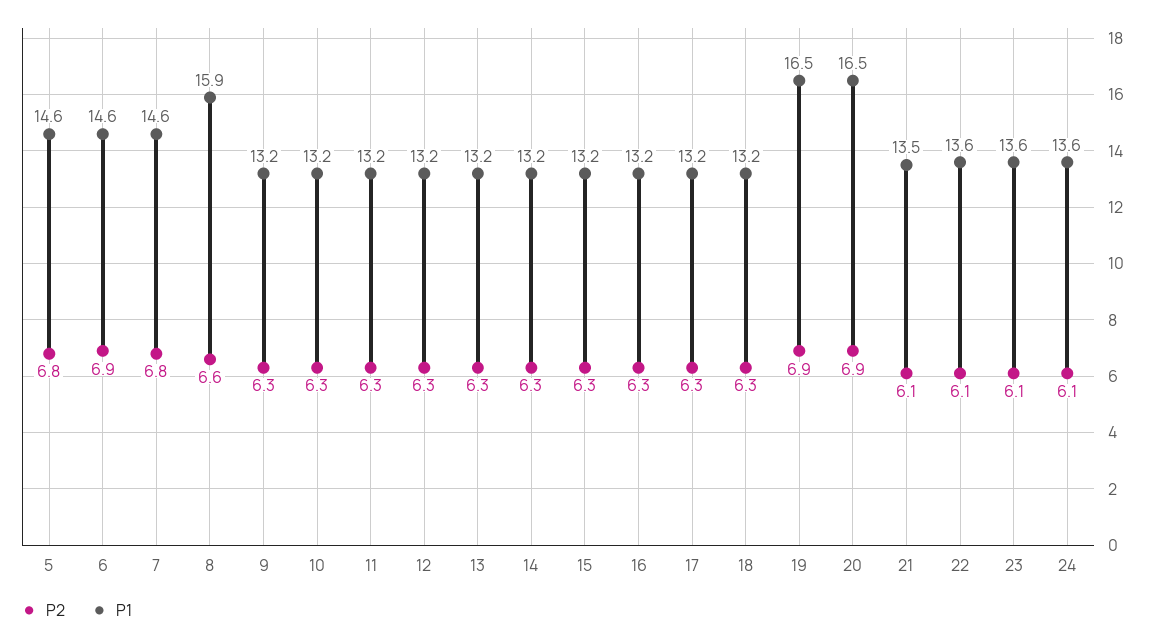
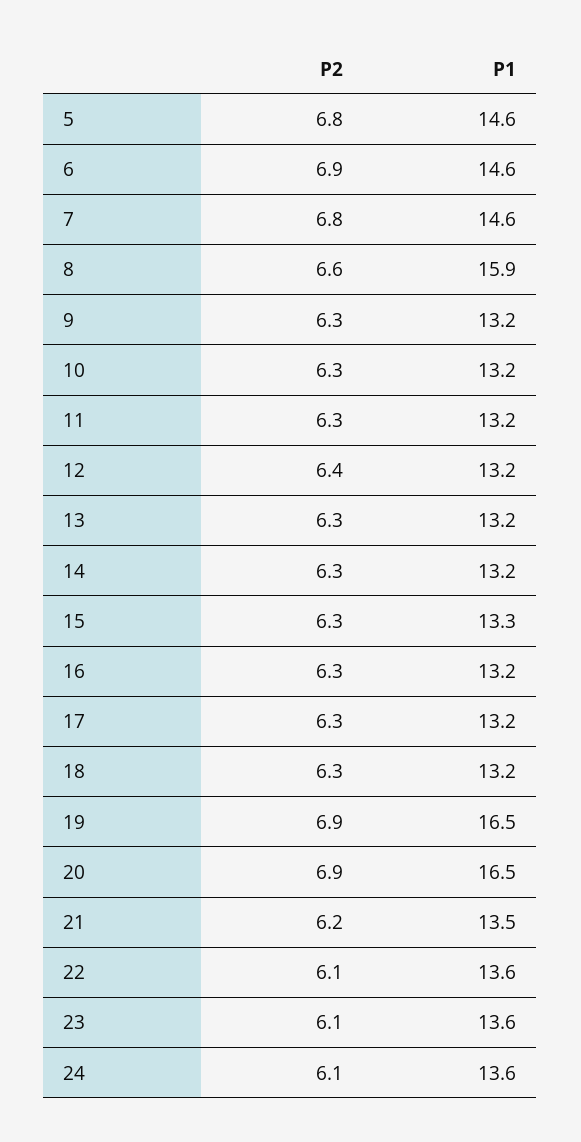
  {
    "P2": {
      "5": 6.8,
      "6": 6.9,
      "7": 6.8,
      "8": 6.6,
      "9": 6.3,
      "10": 6.3,
      "11": 6.3,
-     "12": 6.3,
+     "12": 6.4,
      "13": 6.3,
      "14": 6.3,
      "15": 6.3,
      "16": 6.3,
      "17": 6.3,
      "18": 6.3,
      "19": 6.9,
      "20": 6.9,
-     "21": 6.1,
+     "21": 6.2,
      "22": 6.1,
      "23": 6.1,
      "24": 6.1
    },
    "P1": {
      "5": 14.6,
      "6": 14.6,
      "7": 14.6,
      "8": 15.9,
      "9": 13.2,
      "10": 13.2,
      "11": 13.2,
      "12": 13.2,
      "13": 13.2,
      "14": 13.2,
-     "15": 13.2,
+     "15": 13.3,
      "16": 13.2,
      "17": 13.2,
      "18": 13.2,
      "19": 16.5,
      "20": 16.5,
      "21": 13.5,
      "22": 13.6,
      "23": 13.6,
      "24": 13.6
    }
  }

